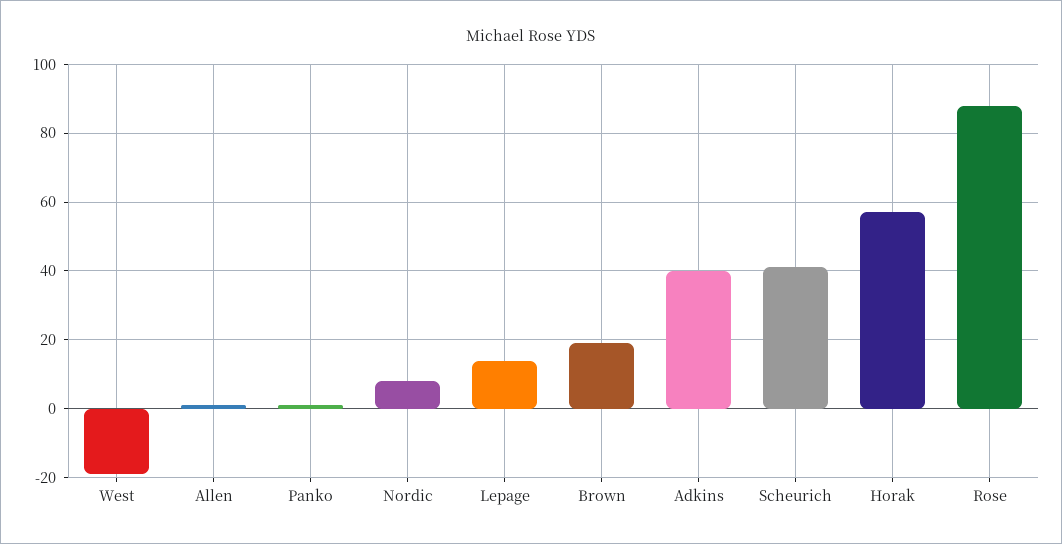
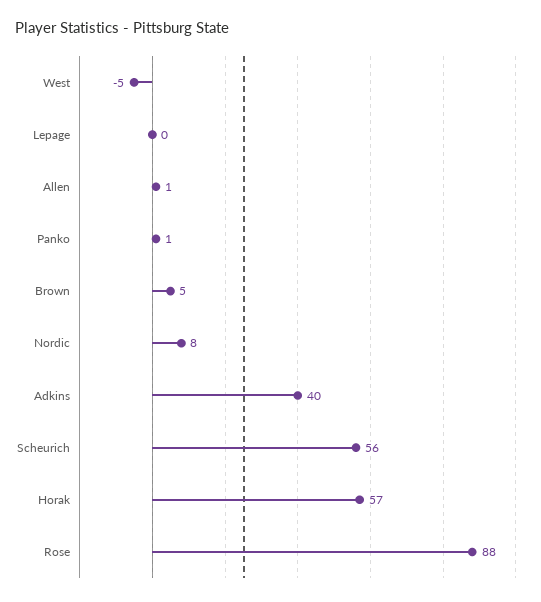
  {
-   "West": -20,
+   "West": -5,
    "Allen": 1,
    "Panko": 1,
    "Nordic": 8,
-   "Lepage": 15,
+   "Lepage": 0,
-   "Brown": 20,
+   "Brown": 5,
    "Adkins": 40,
-   "Scheurich": 40,
+   "Scheurich": 56,
    "Horak": 57,
    "Rose": 88
  }

